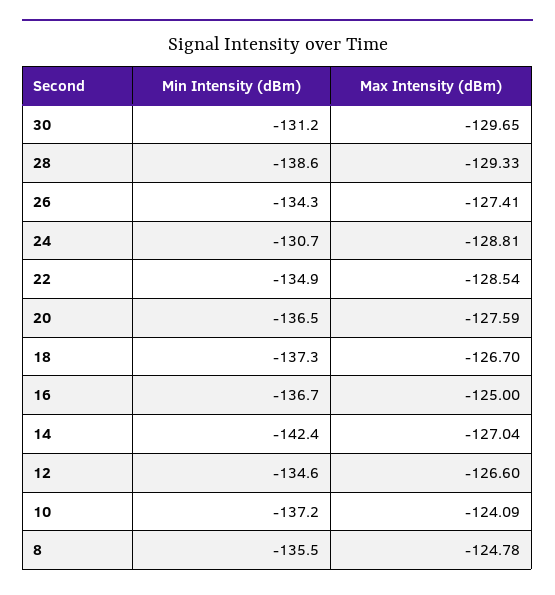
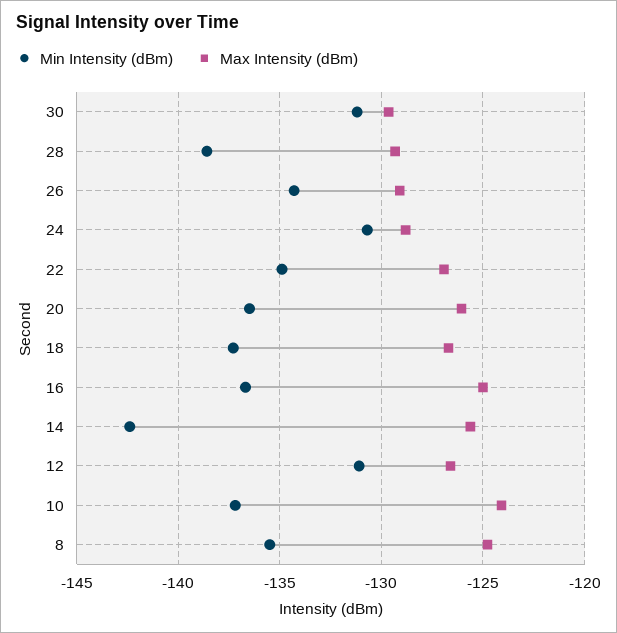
  {
    "Min Intensity (dBm)": {
      "30": -131.2,
      "28": -138.6,
      "26": -134.3,
      "24": -130.7,
      "22": -134.9,
      "20": -136.5,
      "18": -137.3,
      "16": -136.7,
      "14": -142.4,
-     "12": -134.6,
+     "12": -131,
      "10": -137.2,
      "8": -135.5
    },
    "Max Intensity (dBm)": {
      "30": -129.65,
      "28": -129.33,
-     "26": -127.41,
+     "26": -129,
      "24": -128.81,
-     "22": -128.54,
+     "22": -127,
-     "20": -127.59,
+     "20": -126,
      "18": -126.7,
      "16": -125,
-     "14": -127.04,
+     "14": -125.5,
      "12": -126.6,
      "10": -124.09,
      "8": -124.78
    }
  }

